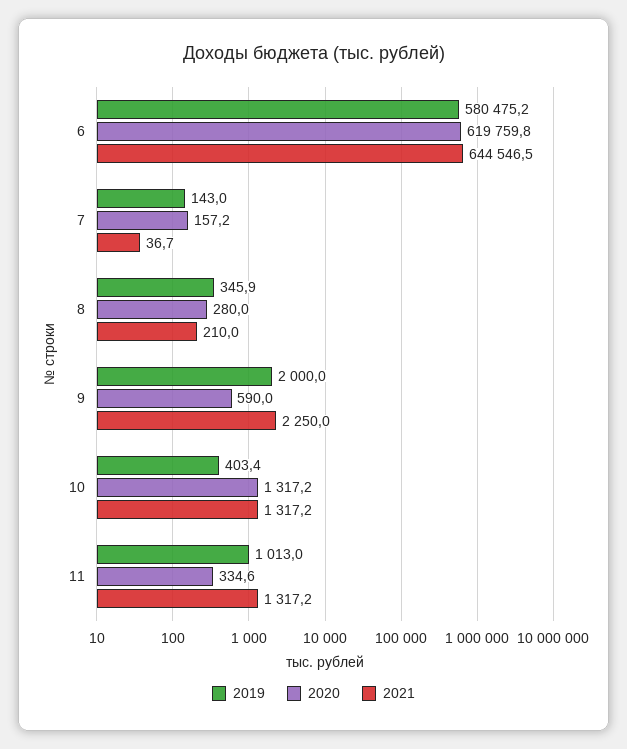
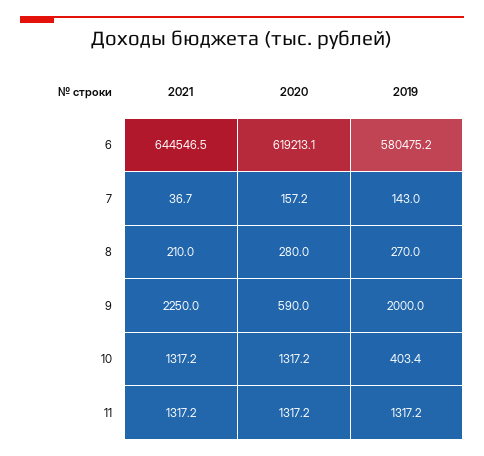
  {
    "2019": {
      "6": 580475.2,
      "7": 143,
-     "8": 345.9,
+     "8": 270,
      "9": 2000,
      "10": 403.4,
-     "11": 1013
+     "11": 1317.2
    },
    "2020": {
-     "6": 619759.8,
+     "6": 619213.1,
      "7": 157.2,
      "8": 280,
      "9": 590,
      "10": 1317.2,
-     "11": 334.6
+     "11": 1317.2
    },
    "2021": {
      "6": 644546.5,
      "7": 36.7,
      "8": 210,
      "9": 2250,
      "10": 1317.2,
      "11": 1317.2
    }
  }

